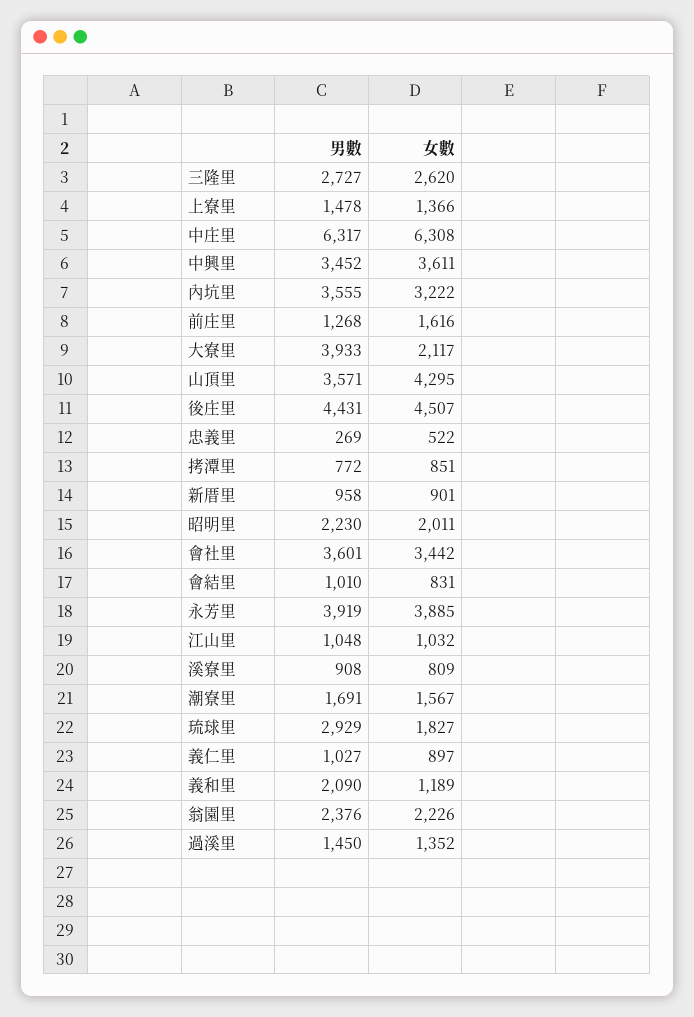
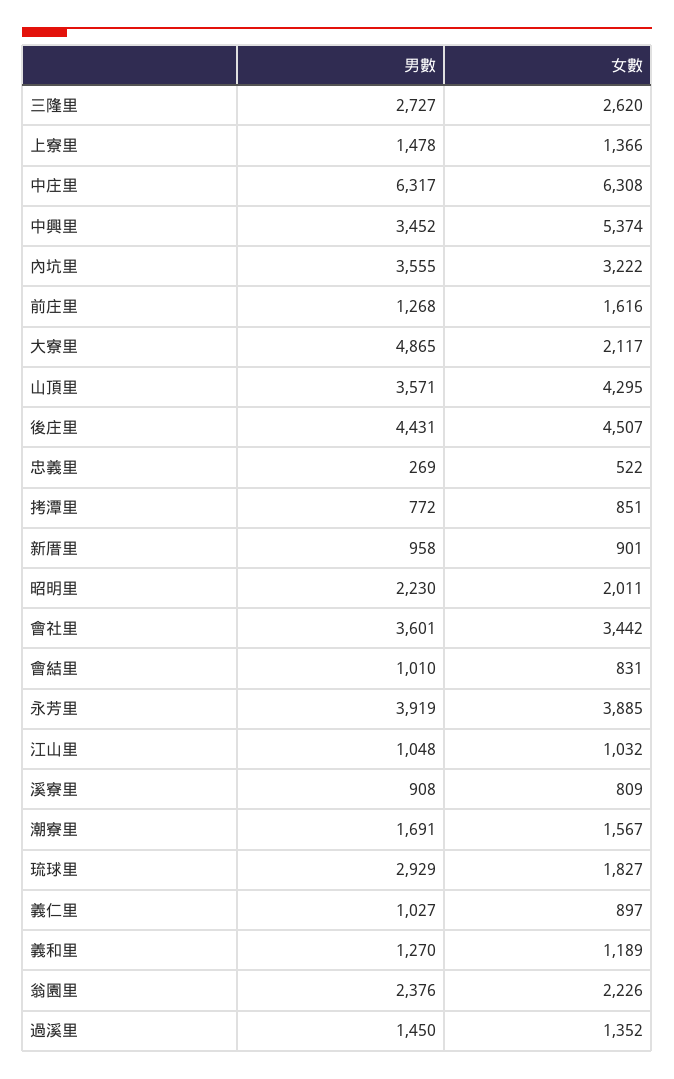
  {
    "男數": {
      "三隆里": 2727,
      "上寮里": 1478,
      "中庄里": 6317,
      "中興里": 3452,
      "內坑里": 3555,
      "前庄里": 1268,
-     "大寮里": 3933,
+     "大寮里": 4865,
      "山頂里": 3571,
      "後庄里": 4431,
      "忠義里": 269,
      "拷潭里": 772,
      "新厝里": 958,
      "昭明里": 2230,
      "會社里": 3601,
      "會結里": 1010,
      "永芳里": 3919,
      "江山里": 1048,
      "溪寮里": 908,
      "潮寮里": 1691,
      "琉球里": 2929,
      "義仁里": 1027,
-     "義和里": 2090,
+     "義和里": 1270,
      "翁園里": 2376,
      "過溪里": 1450
    },
    "女數": {
      "三隆里": 2620,
      "上寮里": 1366,
      "中庄里": 6308,
-     "中興里": 3611,
+     "中興里": 5374,
      "內坑里": 3222,
      "前庄里": 1616,
      "大寮里": 2117,
      "山頂里": 4295,
      "後庄里": 4507,
      "忠義里": 522,
      "拷潭里": 851,
      "新厝里": 901,
      "昭明里": 2011,
      "會社里": 3442,
      "會結里": 831,
      "永芳里": 3885,
      "江山里": 1032,
      "溪寮里": 809,
      "潮寮里": 1567,
      "琉球里": 1827,
      "義仁里": 897,
      "義和里": 1189,
      "翁園里": 2226,
      "過溪里": 1352
    }
  }

